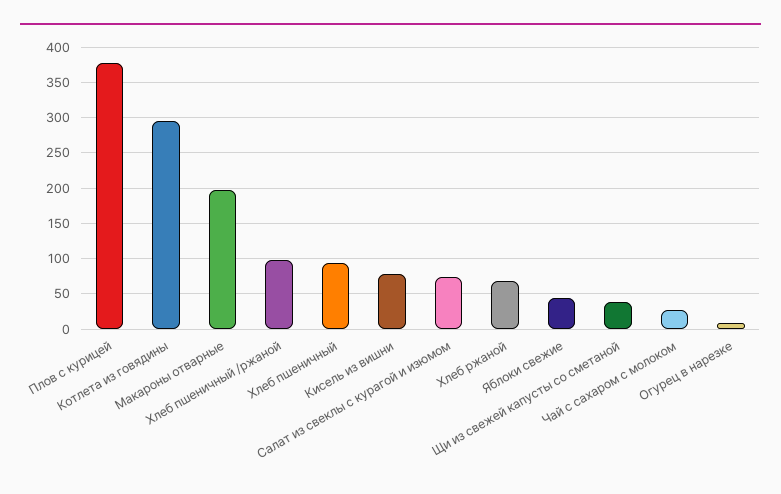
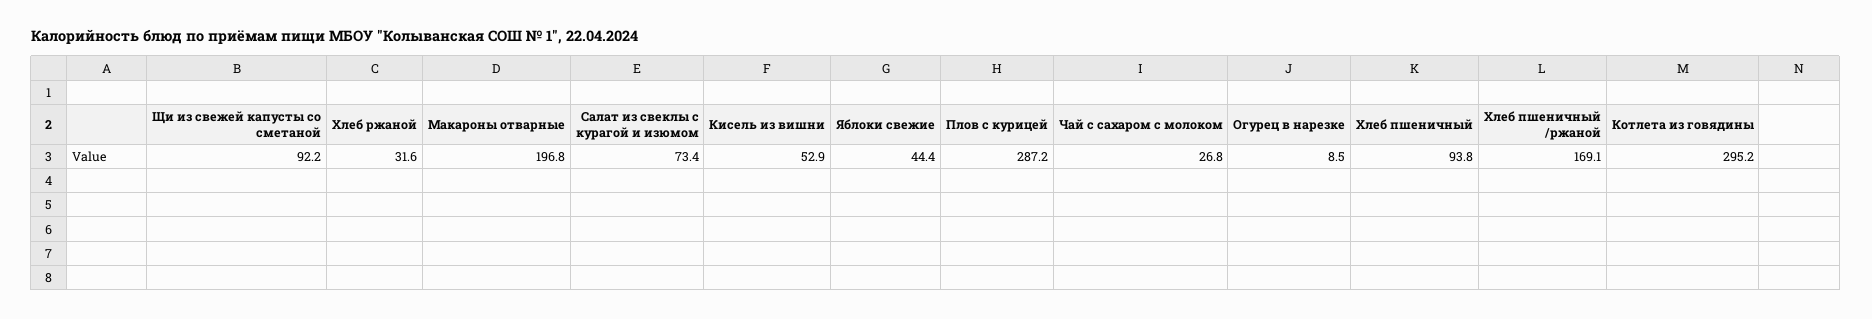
  {
-   "Плов с курицей": 380,
+   "Плов с курицей": 287.2,
    "Котлета из говядины": 295.2,
    "Макароны отварные": 196.8,
-   "Хлеб пшеничный /ржаной": 100,
+   "Хлеб пшеничный /ржаной": 169.1,
    "Хлеб пшеничный": 93.8,
-   "Кисель из вишни": 80,
+   "Кисель из вишни": 52.9,
    "Салат из свеклы с курагой и изюмом": 73.4,
-   "Хлеб ржаной": 70,
+   "Хлеб ржаной": 31.6,
    "Яблоки свежие": 44.4,
-   "Щи из свежей капусты со сметаной": 40,
+   "Щи из свежей капусты со сметаной": 92.2,
    "Чай с сахаром с молоком": 26.8,
    "Огурец в нарезке": 8.5
  }

